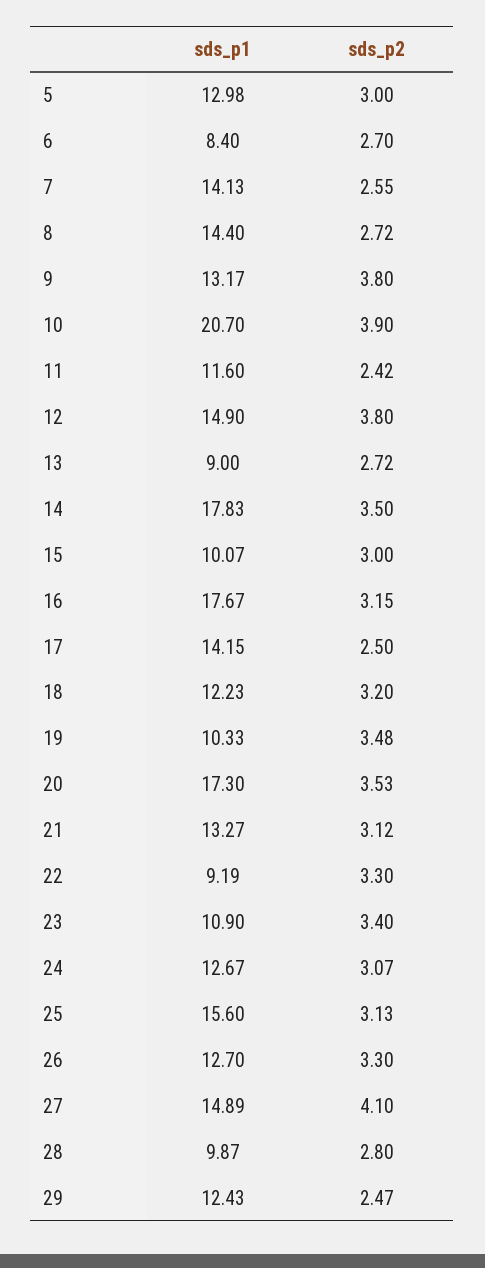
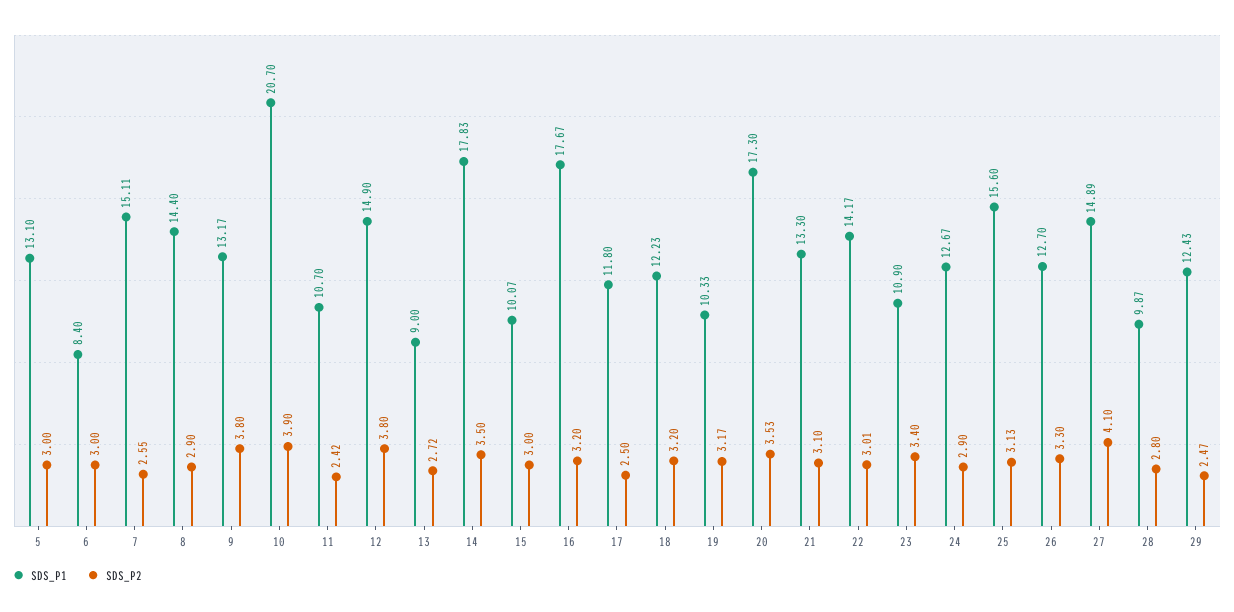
  {
    "sds_p1": {
-     "5": 12.98,
+     "5": 13.1,
      "6": 8.4,
-     "7": 14.13,
+     "7": 15.11,
      "8": 14.4,
      "9": 13.17,
      "10": 20.7,
-     "11": 11.6,
+     "11": 10.7,
      "12": 14.9,
      "13": 9,
      "14": 17.83,
      "15": 10.07,
      "16": 17.67,
-     "17": 14.15,
+     "17": 11.8,
      "18": 12.23,
      "19": 10.33,
      "20": 17.3,
-     "21": 13.27,
+     "21": 13.3,
-     "22": 9.19,
+     "22": 14.17,
      "23": 10.9,
      "24": 12.67,
      "25": 15.6,
      "26": 12.7,
      "27": 14.89,
      "28": 9.87,
      "29": 12.43
    },
    "sds_p2": {
      "5": 3,
-     "6": 2.7,
+     "6": 3,
      "7": 2.55,
-     "8": 2.72,
+     "8": 2.9,
      "9": 3.8,
      "10": 3.9,
      "11": 2.42,
      "12": 3.8,
      "13": 2.72,
      "14": 3.5,
      "15": 3,
-     "16": 3.15,
+     "16": 3.2,
      "17": 2.5,
      "18": 3.2,
-     "19": 3.48,
+     "19": 3.17,
      "20": 3.53,
-     "21": 3.12,
+     "21": 3.1,
-     "22": 3.3,
+     "22": 3.01,
      "23": 3.4,
-     "24": 3.07,
+     "24": 2.9,
      "25": 3.13,
      "26": 3.3,
      "27": 4.1,
      "28": 2.8,
      "29": 2.47
    }
  }

